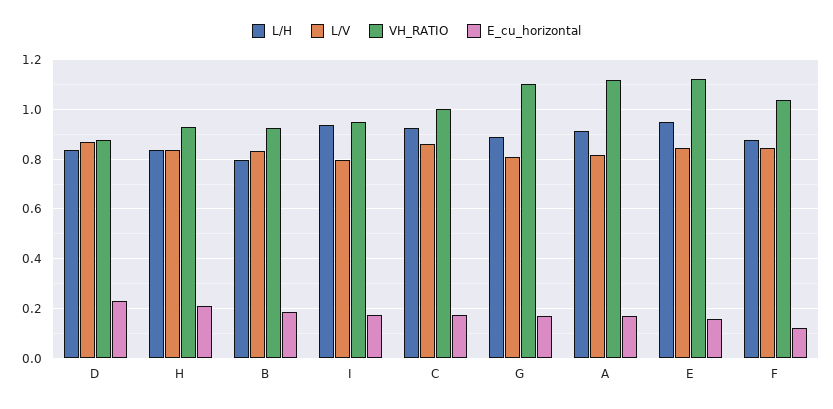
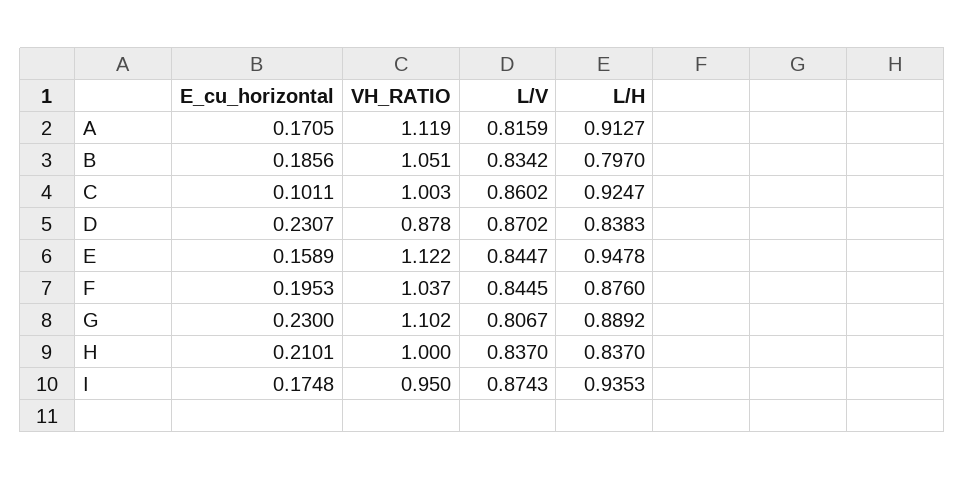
  {
    "L/H": {
      "D": 0.8383,
      "H": 0.837,
      "B": 0.797,
      "I": 0.9353,
      "C": 0.9247,
      "G": 0.8892,
      "A": 0.9127,
      "E": 0.9478,
      "F": 0.876
    },
    "L/V": {
      "D": 0.8702,
      "H": 0.837,
      "B": 0.8342,
-     "I": 0.8,
+     "I": 0.8743,
      "C": 0.8602,
      "G": 0.8067,
      "A": 0.8159,
      "E": 0.8447,
      "F": 0.8445
    },
    "VH_RATIO": {
      "D": 0.878,
-     "H": 0.925,
+     "H": 1,
-     "B": 0.925,
+     "B": 1.051,
      "I": 0.95,
      "C": 1.003,
      "G": 1.102,
      "A": 1.119,
      "E": 1.122,
      "F": 1.037
    },
    "E_cu_horizontal": {
      "D": 0.2307,
      "H": 0.2101,
      "B": 0.1856,
      "I": 0.1748,
-     "C": 0.175,
+     "C": 0.1011,
-     "G": 0.175,
+     "G": 0.23,
      "A": 0.1705,
      "E": 0.1589,
-     "F": 0.125
+     "F": 0.1953
    }
  }

